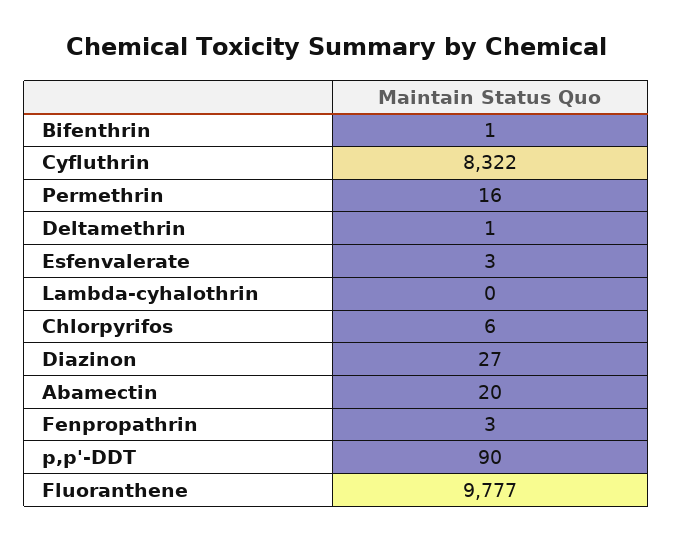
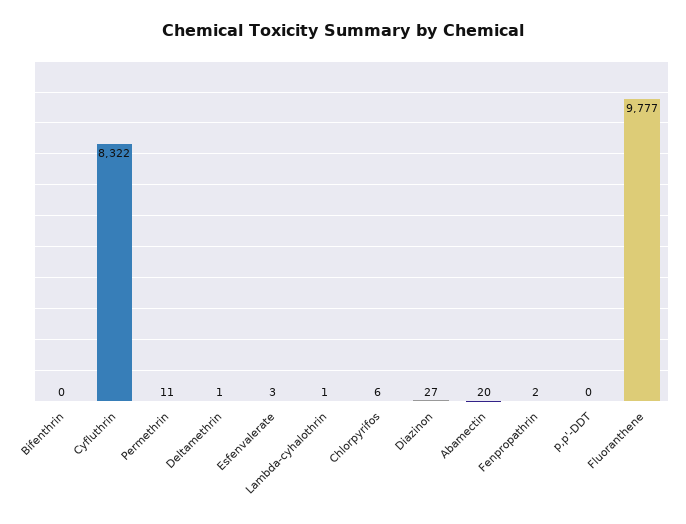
  {
-   "Bifenthrin": 1,
+   "Bifenthrin": 0,
    "Cyfluthrin": 8322,
-   "Permethrin": 16,
+   "Permethrin": 11,
    "Deltamethrin": 1,
    "Esfenvalerate": 3,
-   "Lambda-cyhalothrin": 0,
+   "Lambda-cyhalothrin": 1,
    "Chlorpyrifos": 6,
    "Diazinon": 27,
    "Abamectin": 20,
-   "Fenpropathrin": 3,
+   "Fenpropathrin": 2,
-   "p,p'-DDT": 90,
+   "p,p'-DDT": 0,
    "Fluoranthene": 9777
  }

